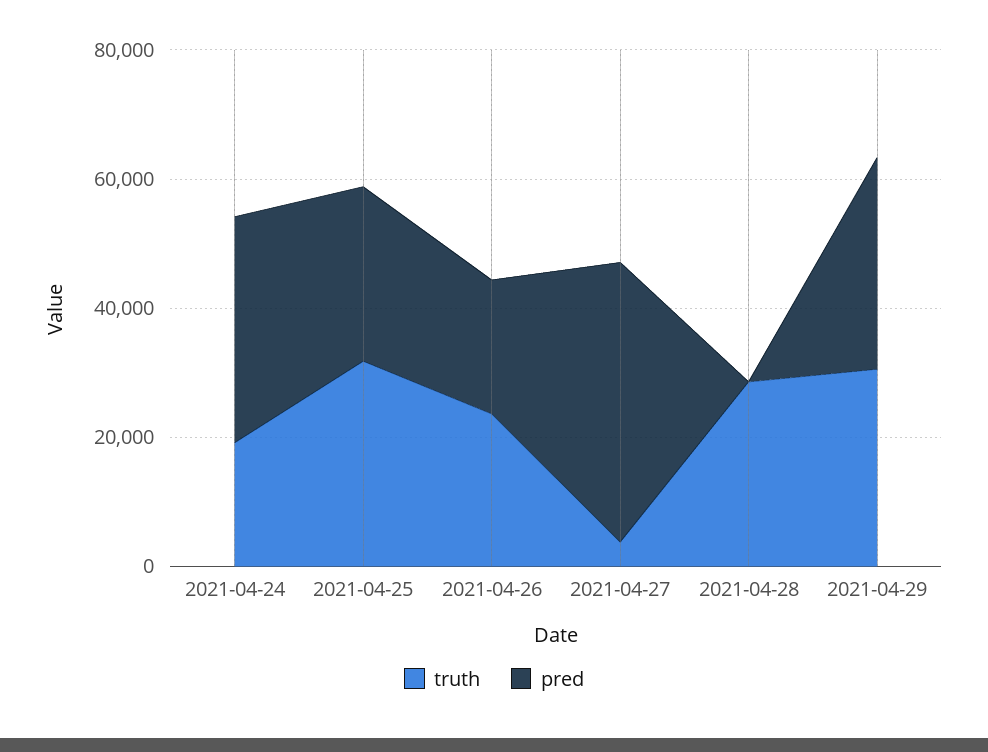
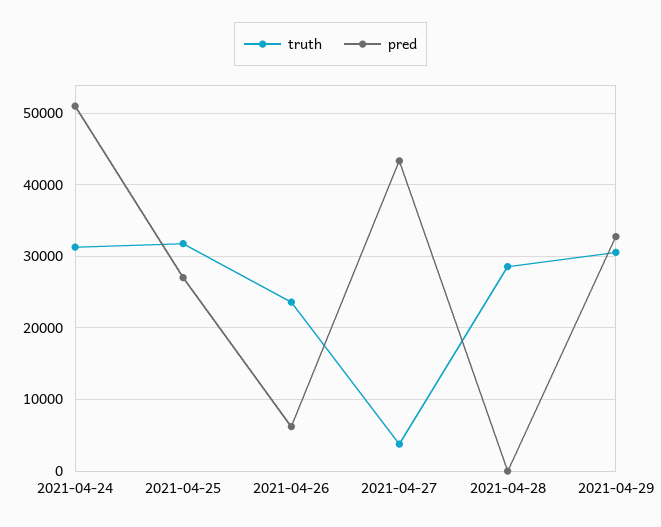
  {
    "truth": {
-     "2021-04-24": 20000,
+     "2021-04-24": 31000,
      "2021-04-25": 32000,
      "2021-04-26": 24000,
      "2021-04-27": 4000,
      "2021-04-28": 29000,
      "2021-04-29": 31000
    },
    "pred": {
-     "2021-04-24": 35000,
+     "2021-04-24": 51000,
      "2021-04-25": 27000,
-     "2021-04-26": 20000,
+     "2021-04-26": 6000,
      "2021-04-27": 43000,
      "2021-04-28": 0,
      "2021-04-29": 33000
    }
  }

